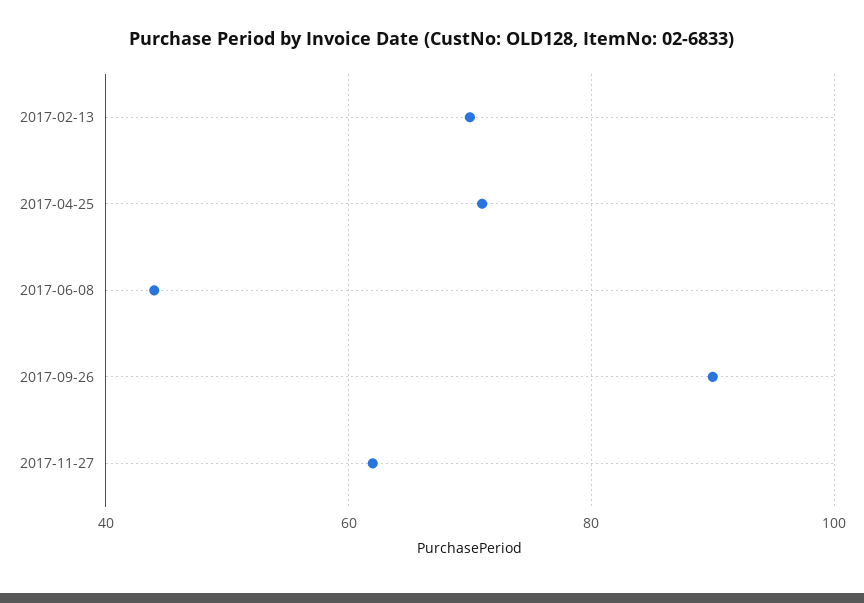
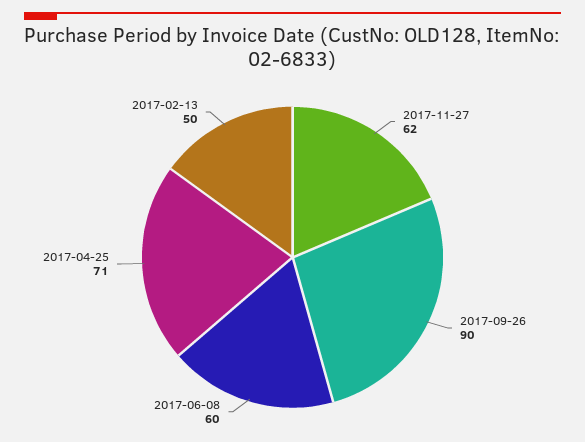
  {
-   "2017-02-13": 70,
+   "2017-02-13": 50,
    "2017-04-25": 71,
-   "2017-06-08": 45,
+   "2017-06-08": 60,
    "2017-09-26": 90,
    "2017-11-27": 62
  }

